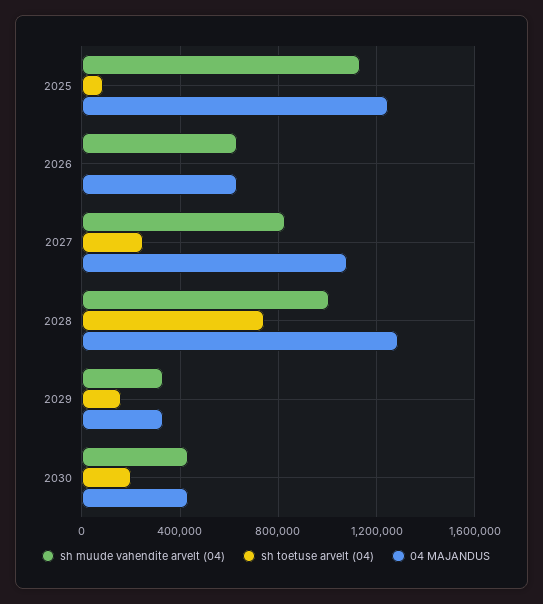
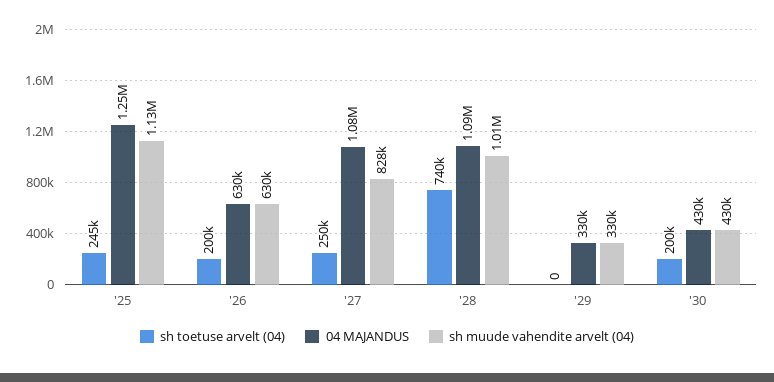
  {
    "sh muude vahendite arvelt (04)": {
      "2025": 1130000,
      "2026": 630000,
      "2027": 828000,
      "2028": 1010000,
      "2029": 330000,
      "2030": 430000
    },
    "sh toetuse arvelt (04)": {
-     "2025": 100000,
+     "2025": 245000,
-     "2026": 0,
+     "2026": 200000,
      "2027": 250000,
      "2028": 740000,
-     "2029": 150000,
+     "2029": 0,
      "2030": 200000
    },
    "04 MAJANDUS": {
      "2025": 1250000,
      "2026": 630000,
      "2027": 1080000,
-     "2028": 1300000,
+     "2028": 1090000,
      "2029": 330000,
      "2030": 430000
    }
  }

